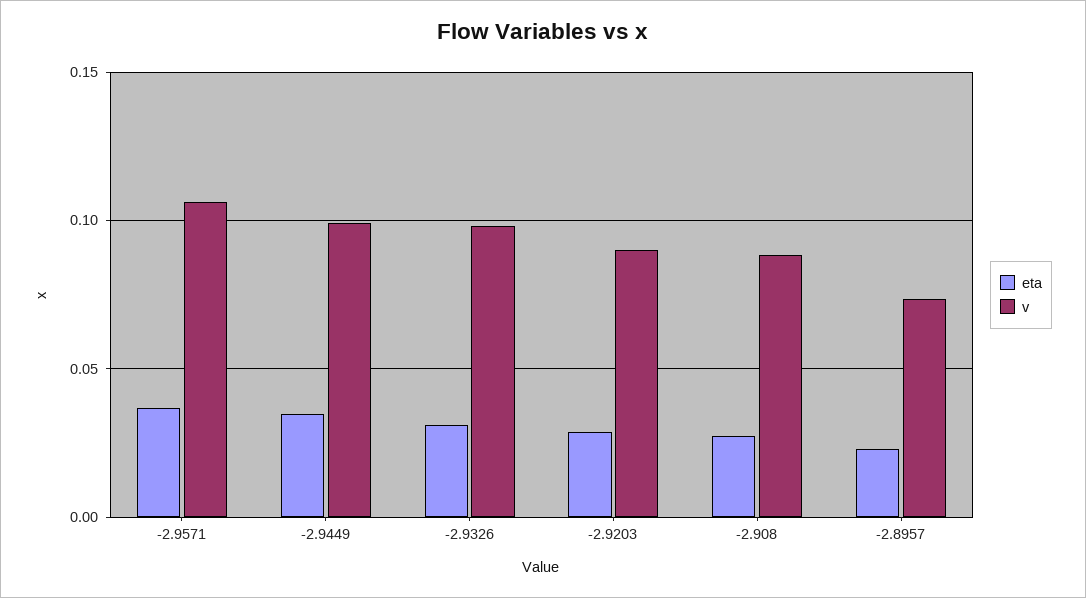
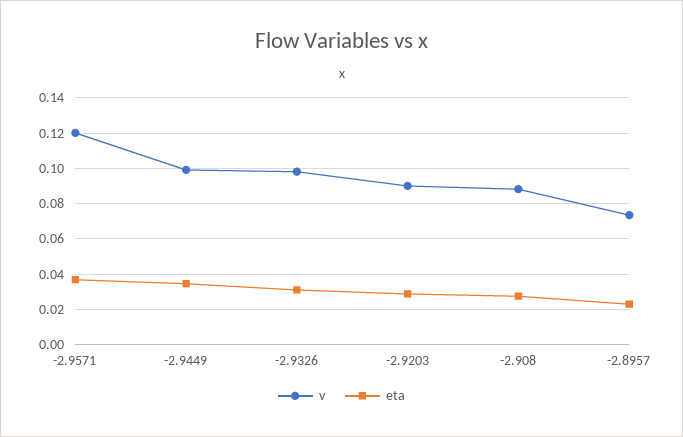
  {
    "eta": {
      "-2.9571": 0.035,
      "-2.9449": 0.035,
      "-2.9326": 0.03,
      "-2.9203": 0.03,
      "-2.908": 0.03,
      "-2.8957": 0.025
    },
    "v": {
-     "-2.9571": 0.105,
+     "-2.9571": 0.12,
      "-2.9449": 0.1,
      "-2.9326": 0.1,
      "-2.9203": 0.09,
      "-2.908": 0.09,
      "-2.8957": 0.075
    }
  }

